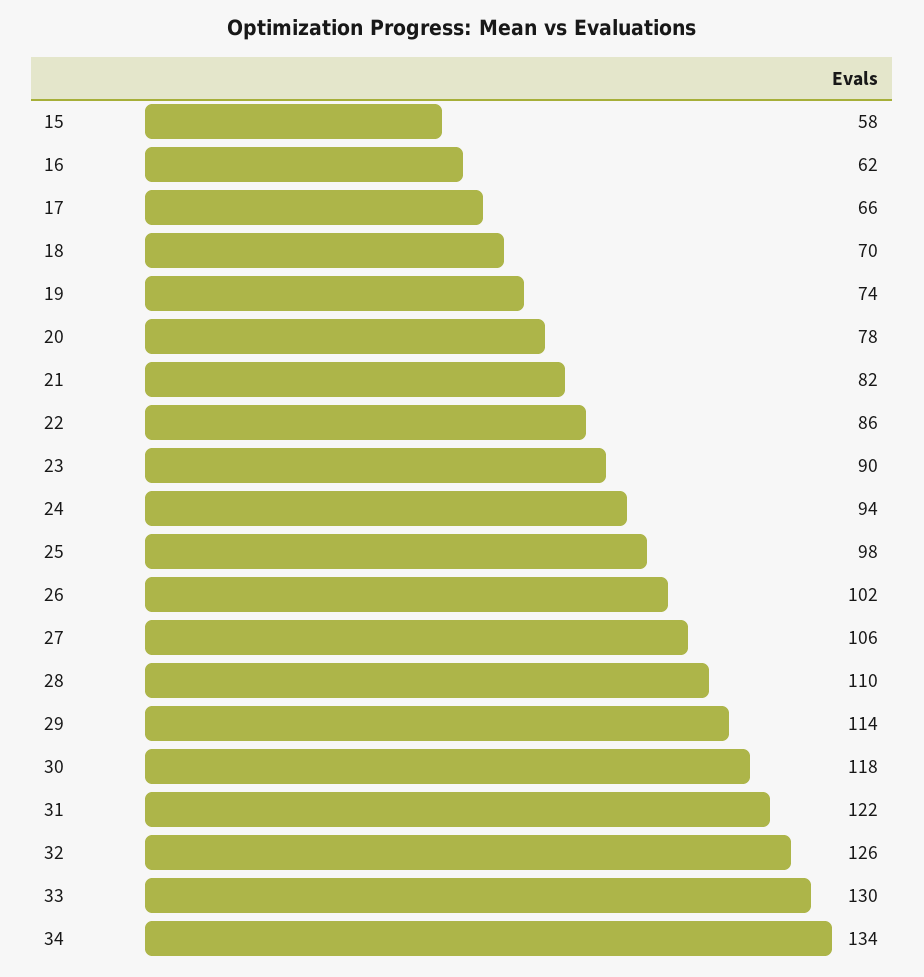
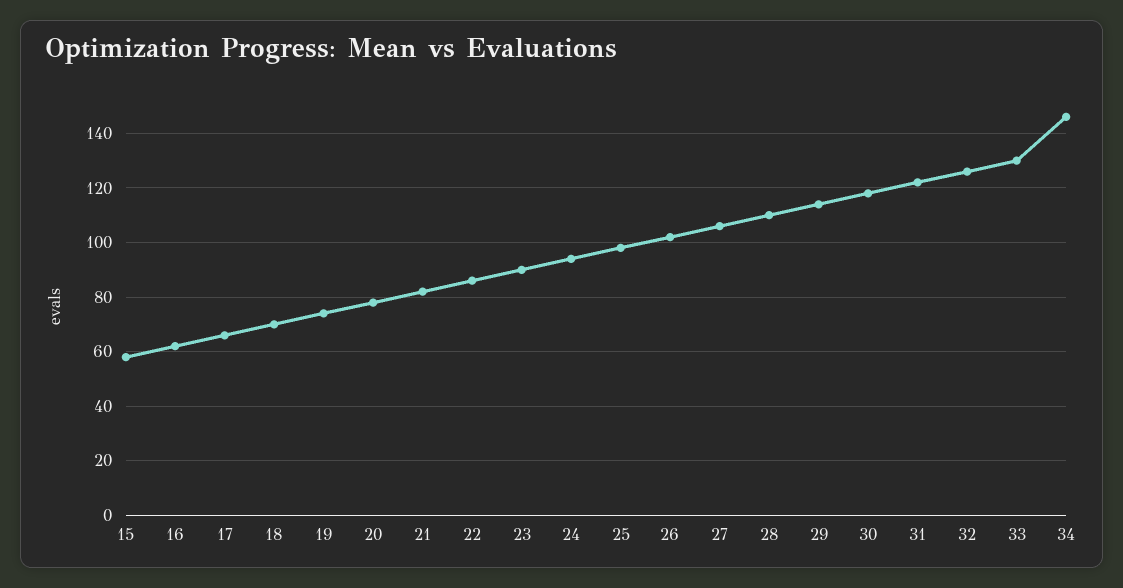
  {
    "15": 58,
    "16": 62,
    "17": 66,
    "18": 70,
    "19": 74,
    "20": 78,
    "21": 82,
    "22": 86,
    "23": 90,
    "24": 94,
    "25": 98,
    "26": 102,
    "27": 106,
    "28": 110,
    "29": 114,
    "30": 118,
    "31": 122,
    "32": 126,
    "33": 130,
-   "34": 134
+   "34": 145
  }

